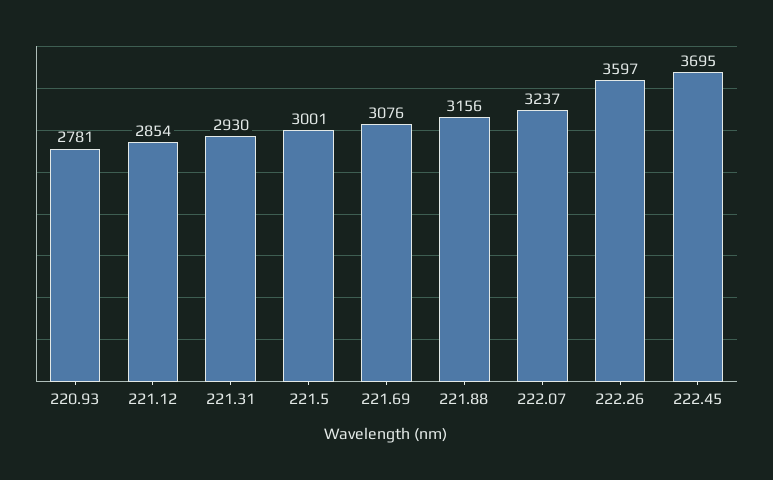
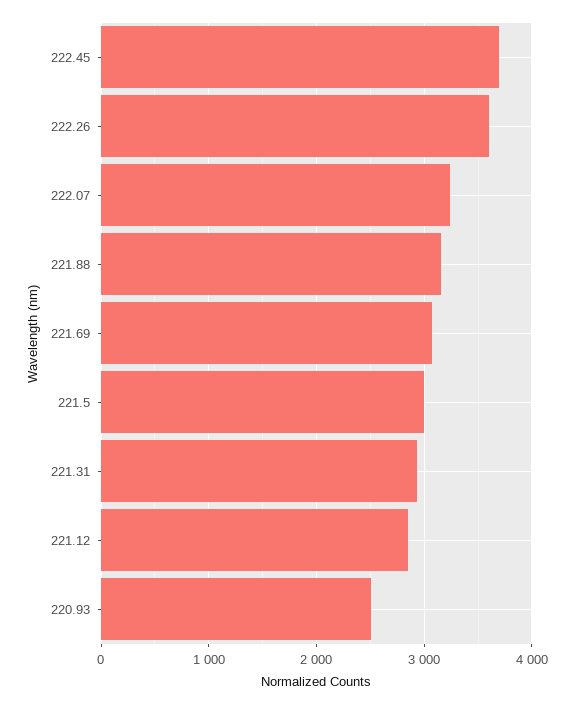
  {
-   "220.93": 2781,
+   "220.93": 2500,
    "221.12": 2854,
    "221.31": 2930,
    "221.5": 3001,
    "221.69": 3076,
    "221.88": 3156,
    "222.07": 3237,
    "222.26": 3597,
    "222.45": 3695
  }

